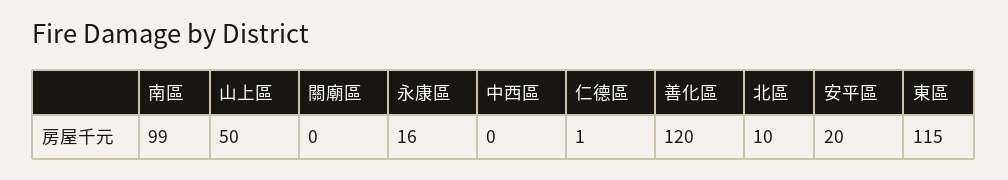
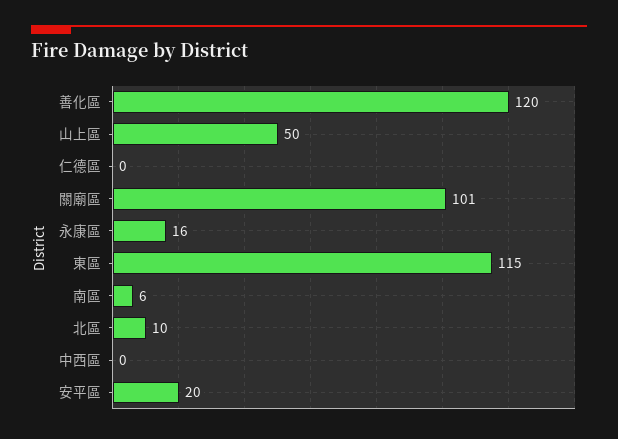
  {
-   "南區": 99,
+   "南區": 6,
    "山上區": 50,
-   "關廟區": 0,
+   "關廟區": 101,
    "永康區": 16,
    "中西區": 0,
-   "仁德區": 1,
+   "仁德區": 0,
    "善化區": 120,
    "北區": 10,
    "安平區": 20,
    "東區": 115
  }

